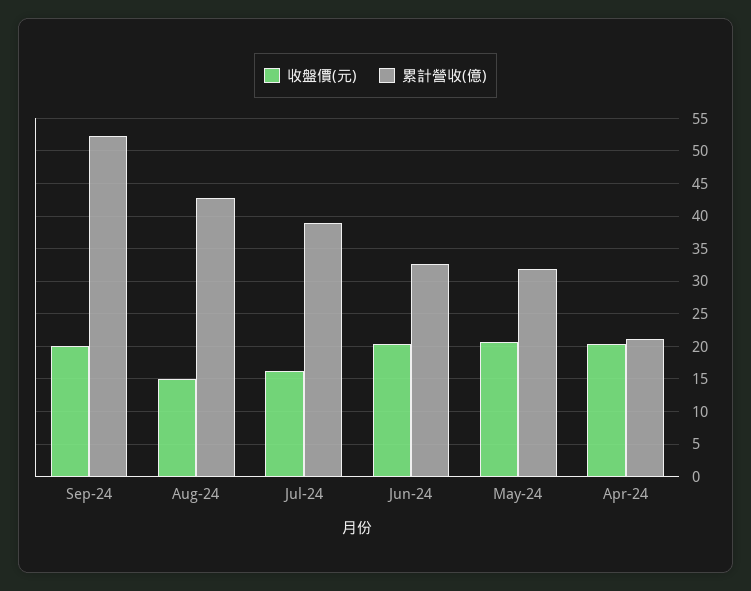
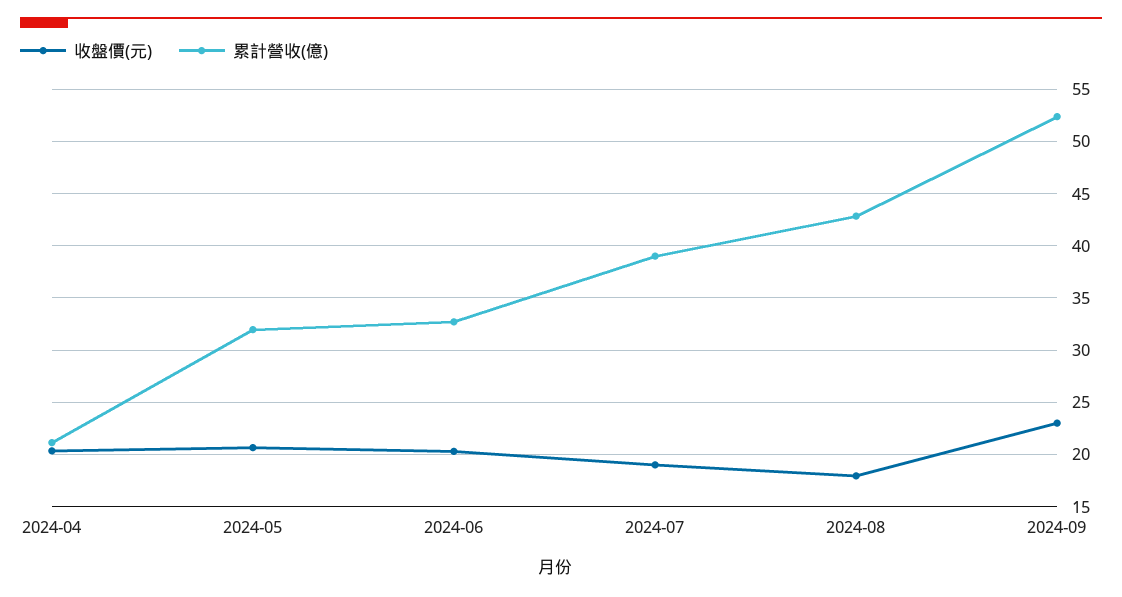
  {
    "收盤價(元)": {
-     "Sep-24": 20,
+     "Sep-24": 23,
-     "Aug-24": 15,
+     "Aug-24": 18,
-     "Jul-24": 16,
+     "Jul-24": 19,
      "Jun-24": 20,
      "May-24": 21,
      "Apr-24": 20
    },
    "累計營收(億)": {
      "Sep-24": 52,
      "Aug-24": 43,
      "Jul-24": 39,
      "Jun-24": 33,
      "May-24": 32,
      "Apr-24": 21
    }
  }

